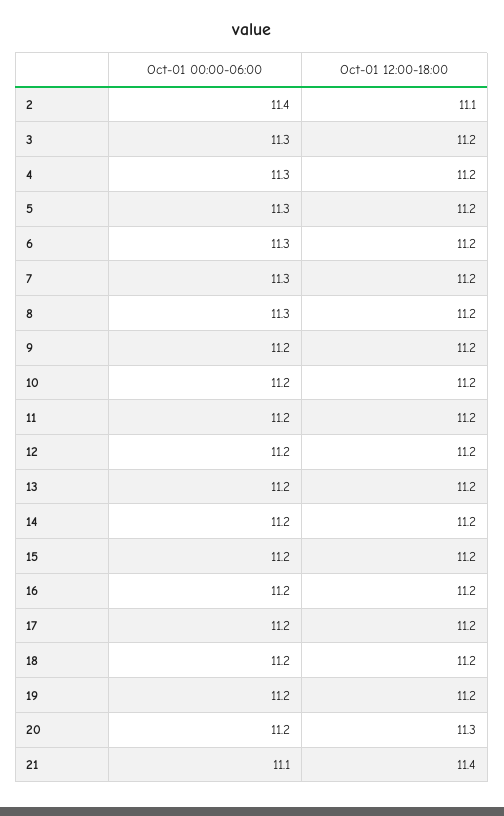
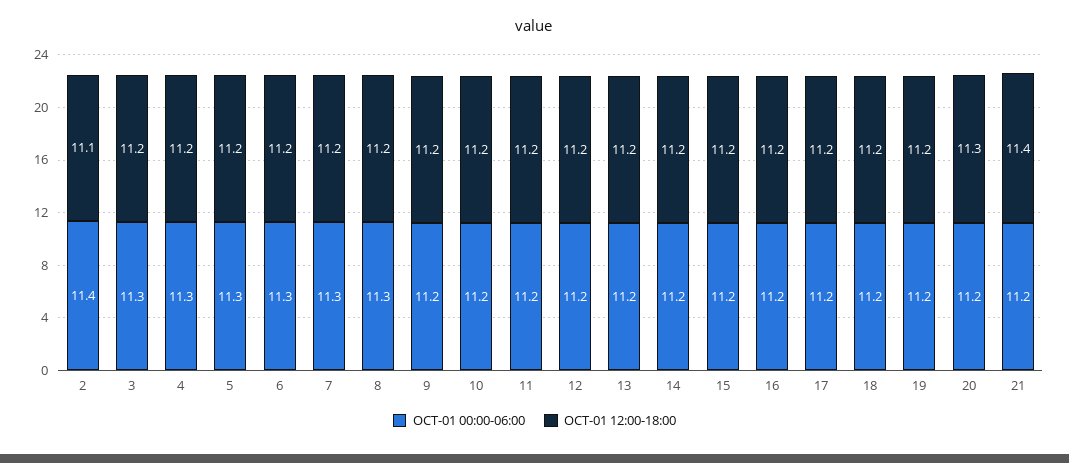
  {
    "Oct-01 00:00-06:00": {
      "2": 11.4,
      "3": 11.3,
      "4": 11.3,
      "5": 11.3,
      "6": 11.3,
      "7": 11.3,
      "8": 11.3,
      "9": 11.2,
      "10": 11.2,
      "11": 11.2,
      "12": 11.2,
      "13": 11.2,
      "14": 11.2,
      "15": 11.2,
      "16": 11.2,
      "17": 11.2,
      "18": 11.2,
      "19": 11.2,
      "20": 11.2,
-     "21": 11.1
+     "21": 11.2
    },
    "Oct-01 12:00-18:00": {
      "2": 11.1,
      "3": 11.2,
      "4": 11.2,
      "5": 11.2,
      "6": 11.2,
      "7": 11.2,
      "8": 11.2,
      "9": 11.2,
      "10": 11.2,
      "11": 11.2,
      "12": 11.2,
      "13": 11.2,
      "14": 11.2,
      "15": 11.2,
      "16": 11.2,
      "17": 11.2,
      "18": 11.2,
      "19": 11.2,
      "20": 11.3,
      "21": 11.4
    }
  }

